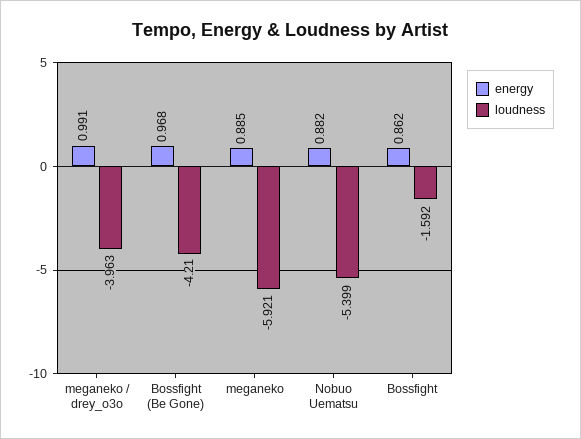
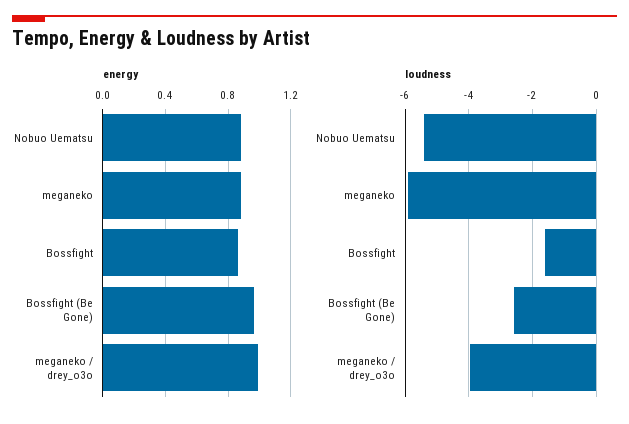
  {
    "energy": {
      "meganeko / drey_o3o": 0.991,
      "Bossfight (Be Gone)": 0.968,
      "meganeko": 0.885,
      "Nobuo Uematsu": 0.882,
      "Bossfight": 0.862
    },
    "loudness": {
      "meganeko / drey_o3o": -3.963,
-     "Bossfight (Be Gone)": -4.21,
+     "Bossfight (Be Gone)": -2.6,
      "meganeko": -5.921,
      "Nobuo Uematsu": -5.399,
      "Bossfight": -1.592
    }
  }

